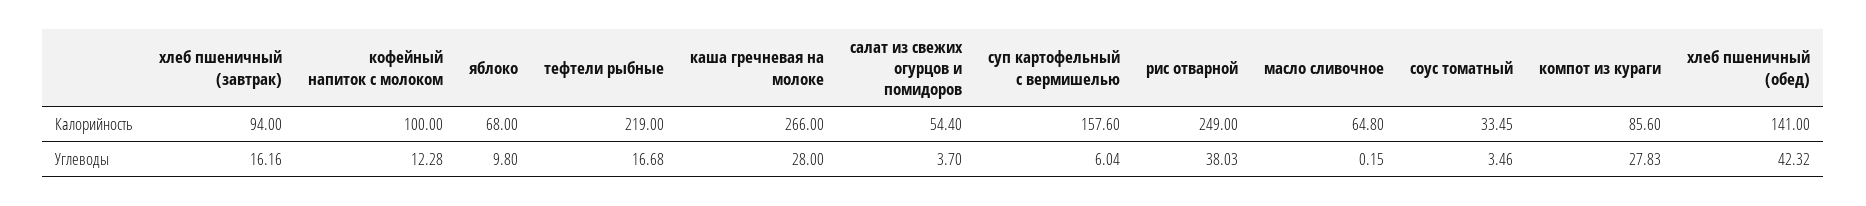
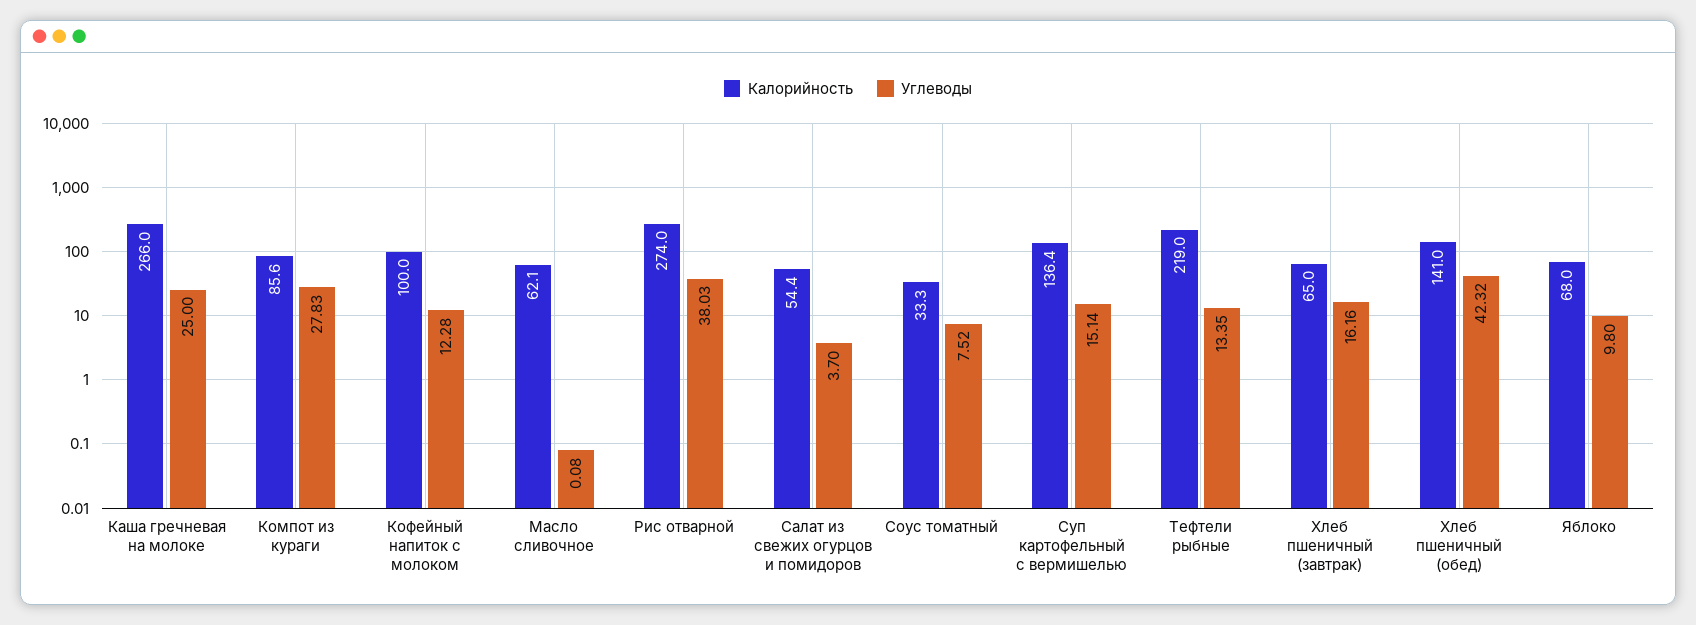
  {
    "Калорийность": {
-     "хлеб пшеничный (завтрак)": 94,
+     "хлеб пшеничный (завтрак)": 65,
      "кофейный напиток с молоком": 100,
      "яблоко": 68,
      "тефтели рыбные": 219,
      "каша гречневая на молоке": 266,
      "салат из свежих огурцов и помидоров": 54.4,
-     "суп картофельный с вермишелью": 157.6,
+     "суп картофельный с вермишелью": 136.4,
-     "рис отварной": 249,
+     "рис отварной": 274,
-     "масло сливочное": 64.8,
+     "масло сливочное": 62.1,
-     "соус томатный": 33.45,
+     "соус томатный": 33.3,
      "компот из кураги": 85.6,
      "хлеб пшеничный (обед)": 141
    },
    "Углеводы": {
      "хлеб пшеничный (завтрак)": 16.16,
      "кофейный напиток с молоком": 12.28,
      "яблоко": 9.8,
-     "тефтели рыбные": 16.68,
+     "тефтели рыбные": 13.35,
-     "каша гречневая на молоке": 28,
+     "каша гречневая на молоке": 25,
      "салат из свежих огурцов и помидоров": 3.7,
-     "суп картофельный с вермишелью": 6.04,
+     "суп картофельный с вермишелью": 15.14,
      "рис отварной": 38.03,
-     "масло сливочное": 0.15,
+     "масло сливочное": 0.08,
-     "соус томатный": 3.46,
+     "соус томатный": 7.52,
      "компот из кураги": 27.83,
      "хлеб пшеничный (обед)": 42.32
    }
  }

